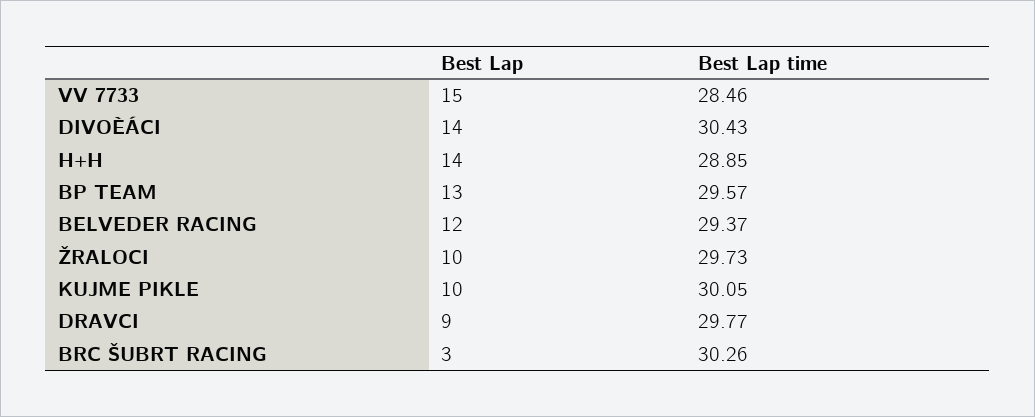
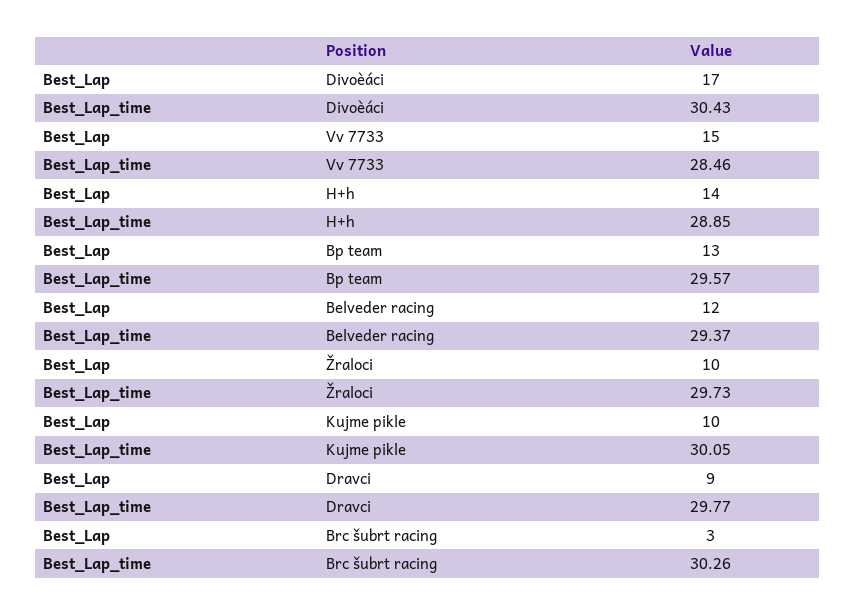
  {
    "Best Lap": {
      "VV 7733": 15,
-     "DIVOÈÁCI": 14,
+     "DIVOÈÁCI": 17,
      "H+H": 14,
      "BP TEAM": 13,
      "BELVEDER RACING": 12,
      "ŽRALOCI": 10,
      "KUJME PIKLE": 10,
      "DRAVCI": 9,
      "BRC ŠUBRT RACING": 3
    },
    "Best Lap time": {
      "VV 7733": 28.46,
      "DIVOÈÁCI": 30.43,
      "H+H": 28.85,
      "BP TEAM": 29.57,
      "BELVEDER RACING": 29.37,
      "ŽRALOCI": 29.73,
      "KUJME PIKLE": 30.05,
      "DRAVCI": 29.77,
      "BRC ŠUBRT RACING": 30.26
    }
  }

